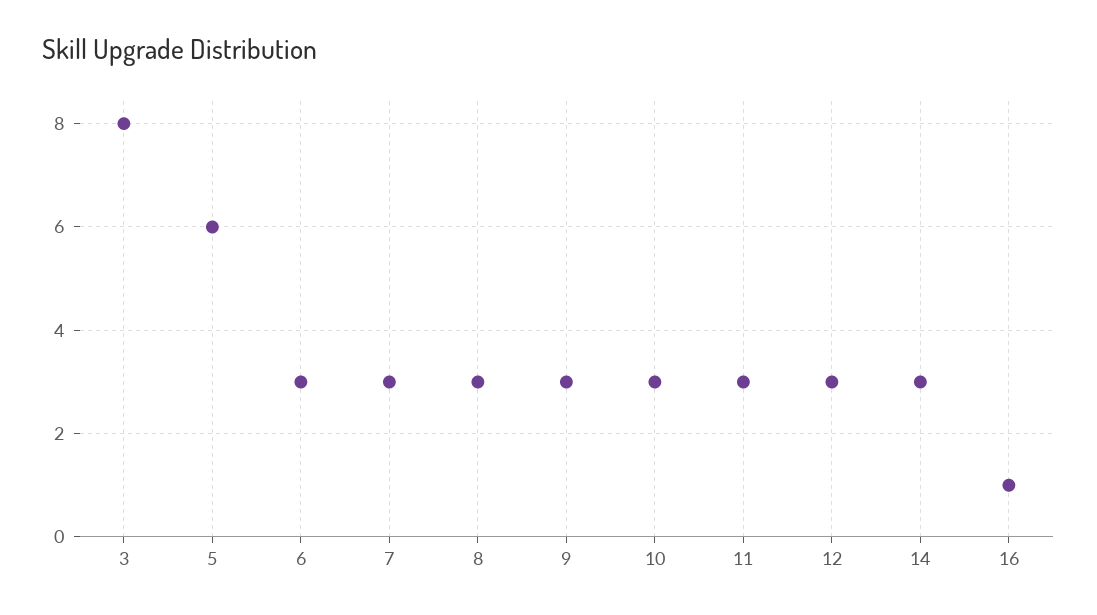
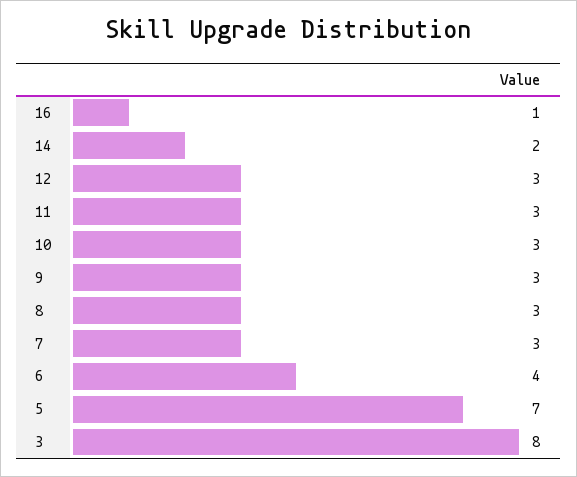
  {
    "3": 8,
-   "5": 6,
+   "5": 7,
-   "6": 3,
+   "6": 4,
    "7": 3,
    "8": 3,
    "9": 3,
    "10": 3,
    "11": 3,
    "12": 3,
-   "14": 3,
+   "14": 2,
    "16": 1
  }

